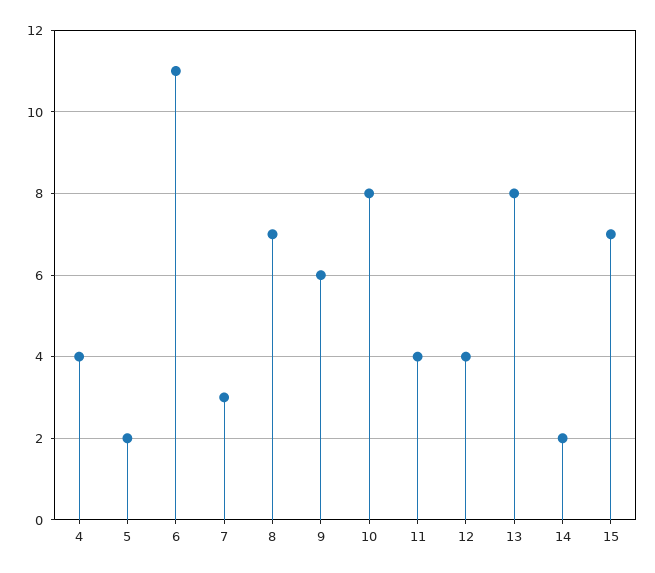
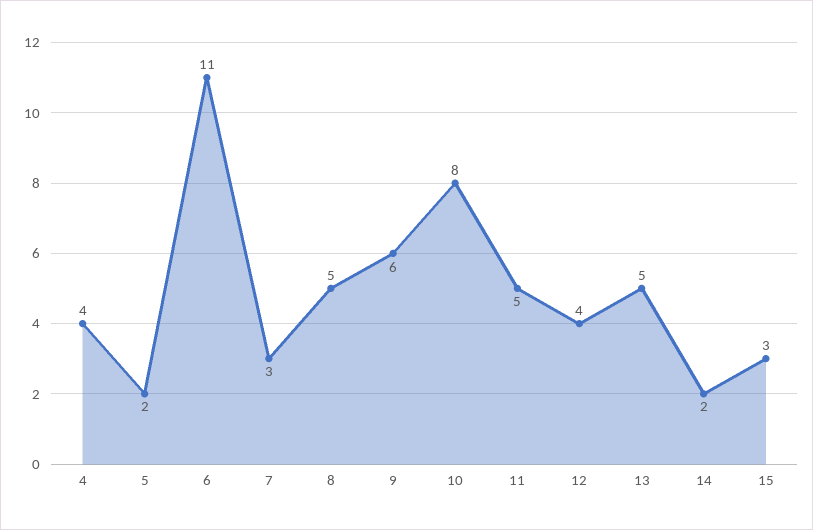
  {
    "4": 4,
    "5": 2,
    "6": 11,
    "7": 3,
-   "8": 7,
+   "8": 5,
    "9": 6,
    "10": 8,
-   "11": 4,
+   "11": 5,
    "12": 4,
-   "13": 8,
+   "13": 5,
    "14": 2,
-   "15": 7
+   "15": 3
  }

